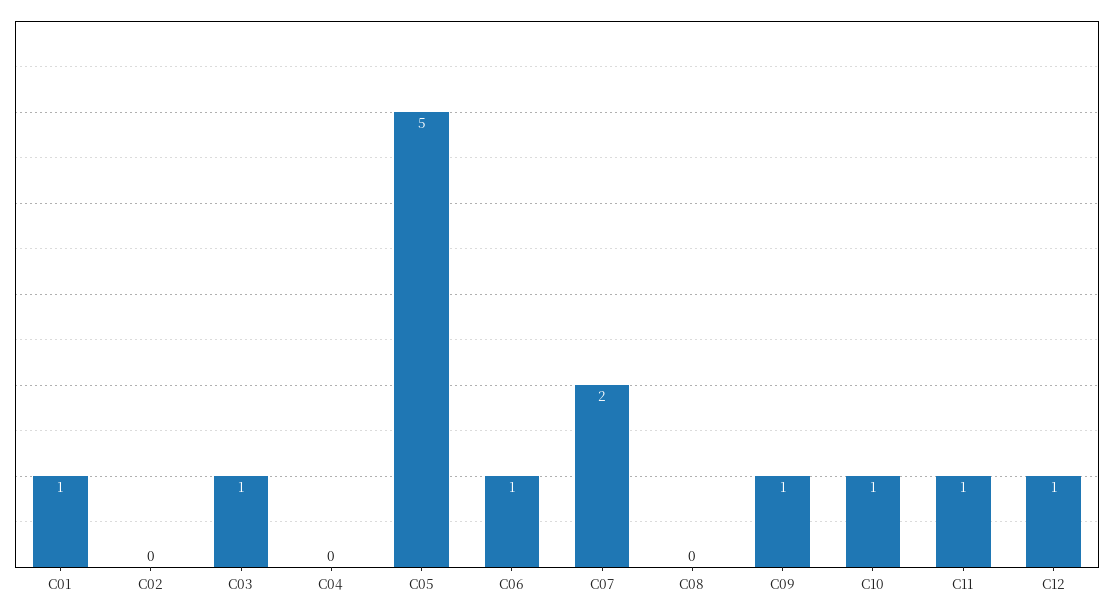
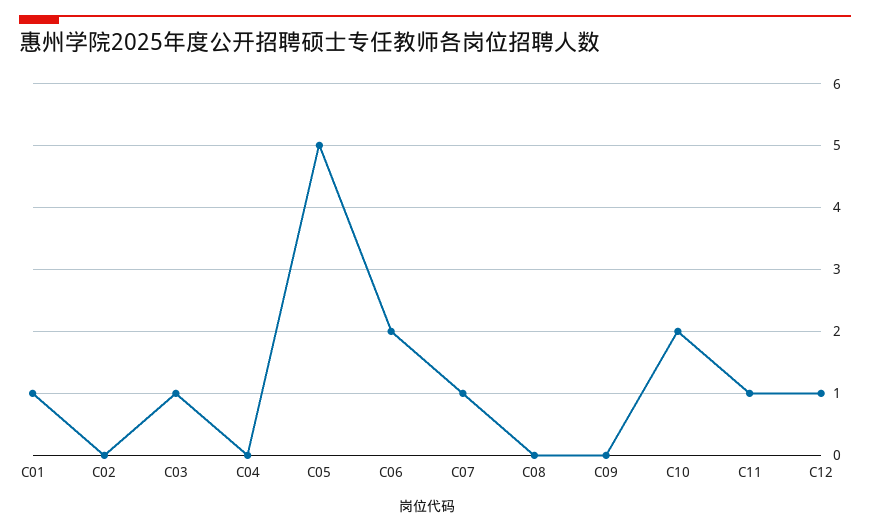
  {
    "C01": 1,
    "C02": 0,
    "C03": 1,
    "C04": 0,
    "C05": 5,
-   "C06": 1,
+   "C06": 2,
-   "C07": 2,
+   "C07": 1,
    "C08": 0,
-   "C09": 1,
+   "C09": 0,
-   "C10": 1,
+   "C10": 2,
    "C11": 1,
    "C12": 1
  }

